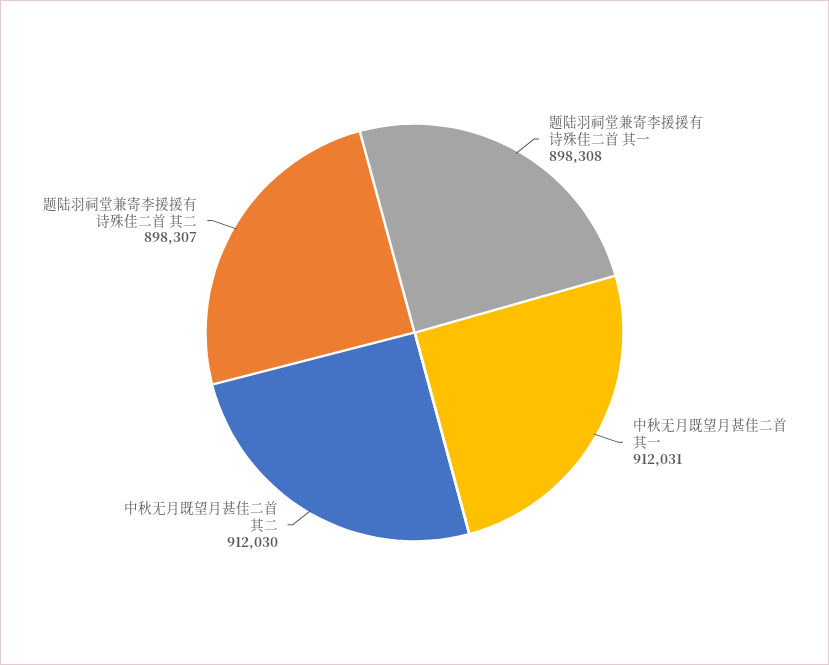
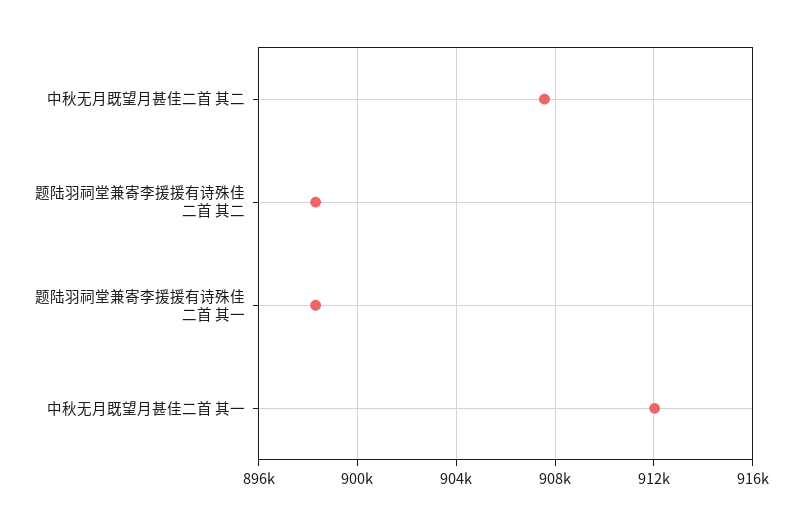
  {
    "题陆羽祠堂兼寄李援援有诗殊佳二首 其一": 898308,
    "中秋无月既望月甚佳二首 其一": 912031,
-   "中秋无月既望月甚佳二首 其二": 912030,
+   "中秋无月既望月甚佳二首 其二": 907500,
    "题陆羽祠堂兼寄李援援有诗殊佳二首 其二": 898307
  }

